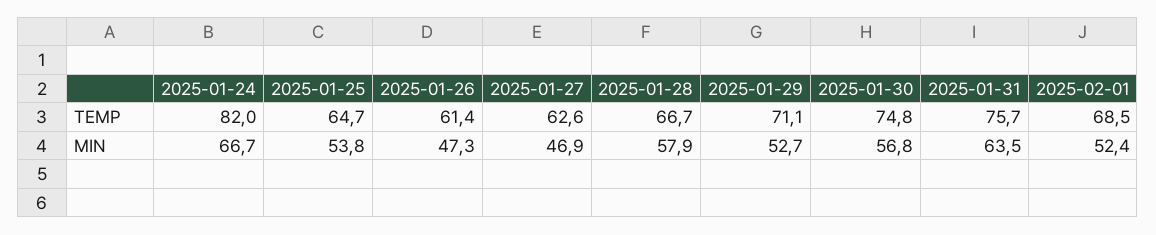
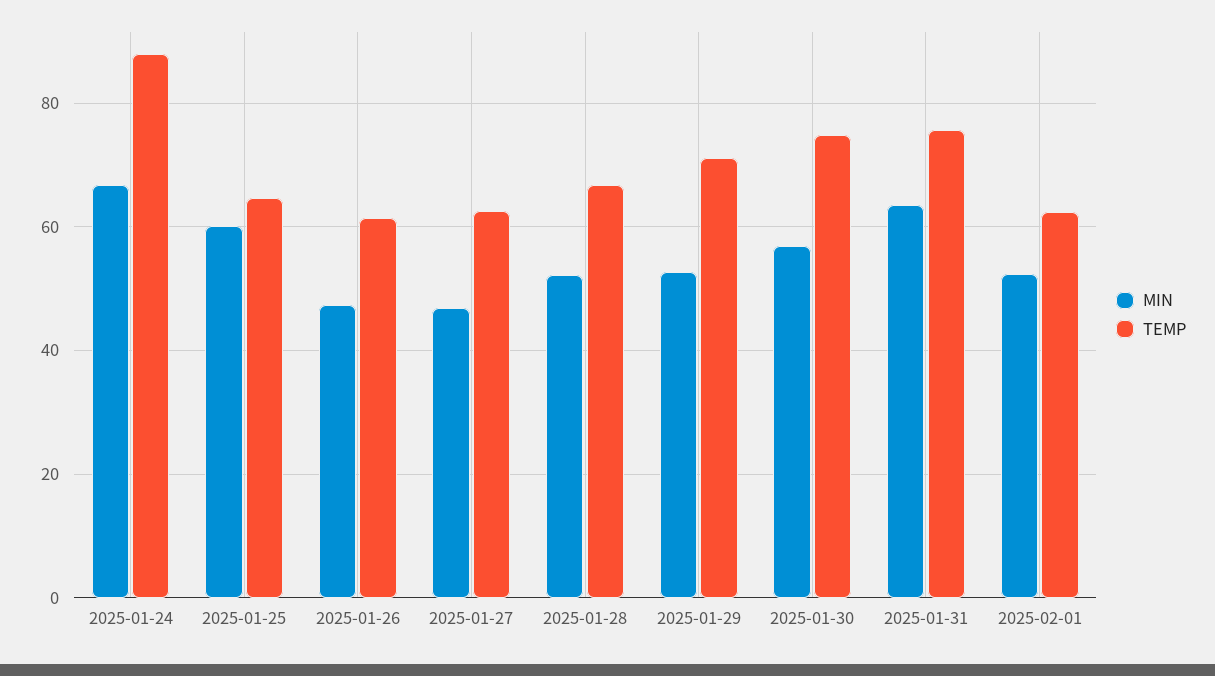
  {
    "TEMP": {
-     "2025-01-24": 82,
+     "2025-01-24": 88,
      "2025-01-25": 64.7,
      "2025-01-26": 61.4,
      "2025-01-27": 62.6,
      "2025-01-28": 66.7,
      "2025-01-29": 71.1,
      "2025-01-30": 74.8,
      "2025-01-31": 75.7,
-     "2025-02-01": 68.5
+     "2025-02-01": 62
    },
    "MIN": {
      "2025-01-24": 66.7,
-     "2025-01-25": 53.8,
+     "2025-01-25": 60,
      "2025-01-26": 47.3,
      "2025-01-27": 46.9,
-     "2025-01-28": 57.9,
+     "2025-01-28": 52,
      "2025-01-29": 52.7,
      "2025-01-30": 56.8,
      "2025-01-31": 63.5,
      "2025-02-01": 52.4
    }
  }

